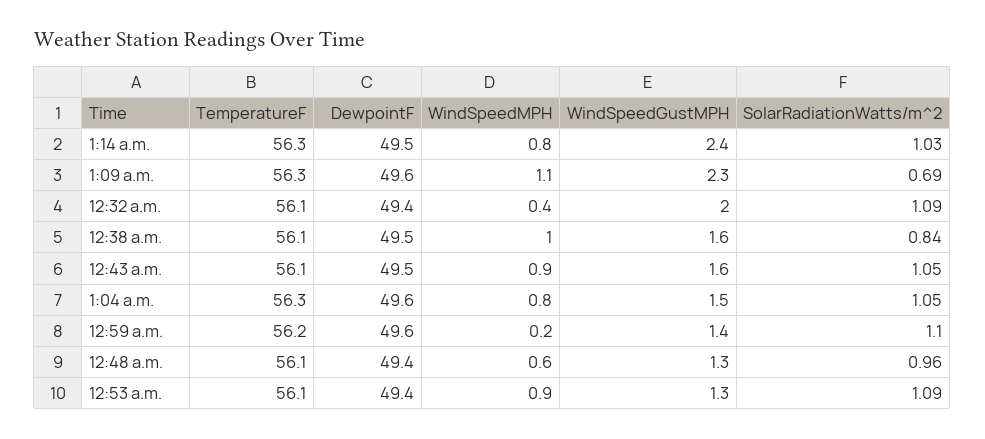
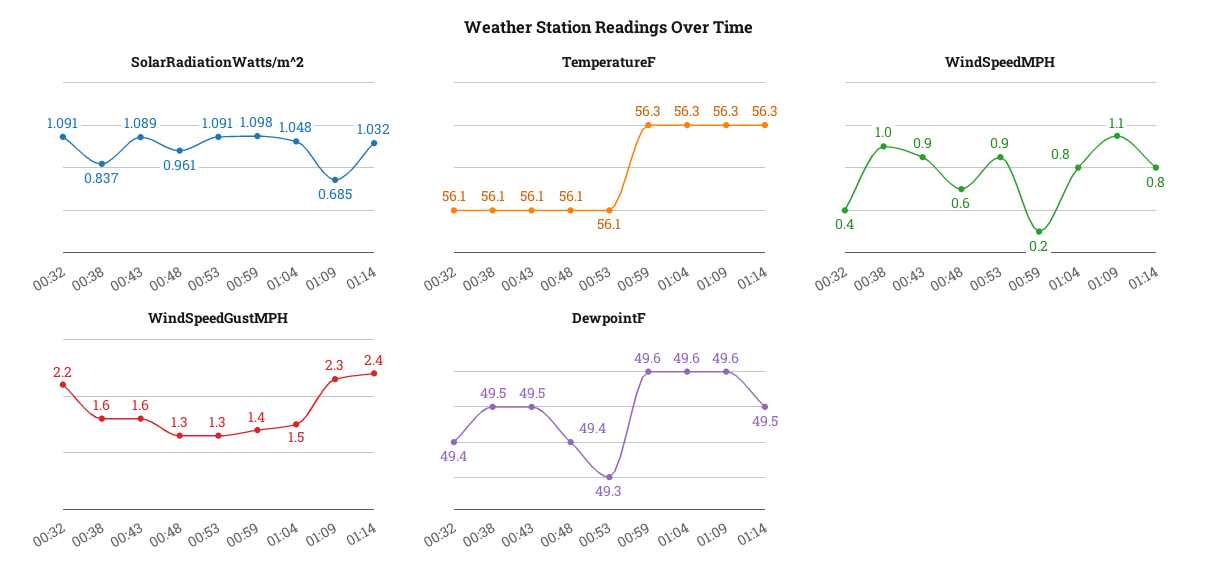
  {
    "TemperatureF": {
      "1:14 a.m.": 56.3,
      "1:09 a.m.": 56.3,
      "12:32 a.m.": 56.1,
      "12:38 a.m.": 56.1,
      "12:43 a.m.": 56.1,
      "1:04 a.m.": 56.3,
-     "12:59 a.m.": 56.2,
+     "12:59 a.m.": 56.3,
      "12:48 a.m.": 56.1,
      "12:53 a.m.": 56.1
    },
    "DewpointF": {
      "1:14 a.m.": 49.5,
      "1:09 a.m.": 49.6,
      "12:32 a.m.": 49.4,
      "12:38 a.m.": 49.5,
      "12:43 a.m.": 49.5,
      "1:04 a.m.": 49.6,
      "12:59 a.m.": 49.6,
      "12:48 a.m.": 49.4,
-     "12:53 a.m.": 49.4
+     "12:53 a.m.": 49.3
    },
    "WindSpeedMPH": {
      "1:14 a.m.": 0.8,
      "1:09 a.m.": 1.1,
      "12:32 a.m.": 0.4,
      "12:38 a.m.": 1,
      "12:43 a.m.": 0.9,
      "1:04 a.m.": 0.8,
      "12:59 a.m.": 0.2,
      "12:48 a.m.": 0.6,
      "12:53 a.m.": 0.9
    },
    "WindSpeedGustMPH": {
      "1:14 a.m.": 2.4,
      "1:09 a.m.": 2.3,
-     "12:32 a.m.": 2,
+     "12:32 a.m.": 2.2,
      "12:38 a.m.": 1.6,
      "12:43 a.m.": 1.6,
      "1:04 a.m.": 1.5,
      "12:59 a.m.": 1.4,
      "12:48 a.m.": 1.3,
      "12:53 a.m.": 1.3
    },
    "SolarRadiationWatts/m^2": {
      "1:14 a.m.": 1.032,
      "1:09 a.m.": 0.685,
      "12:32 a.m.": 1.091,
      "12:38 a.m.": 0.837,
-     "12:43 a.m.": 1.05,
+     "12:43 a.m.": 1.089,
      "1:04 a.m.": 1.048,
      "12:59 a.m.": 1.098,
      "12:48 a.m.": 0.961,
      "12:53 a.m.": 1.091
    }
  }

